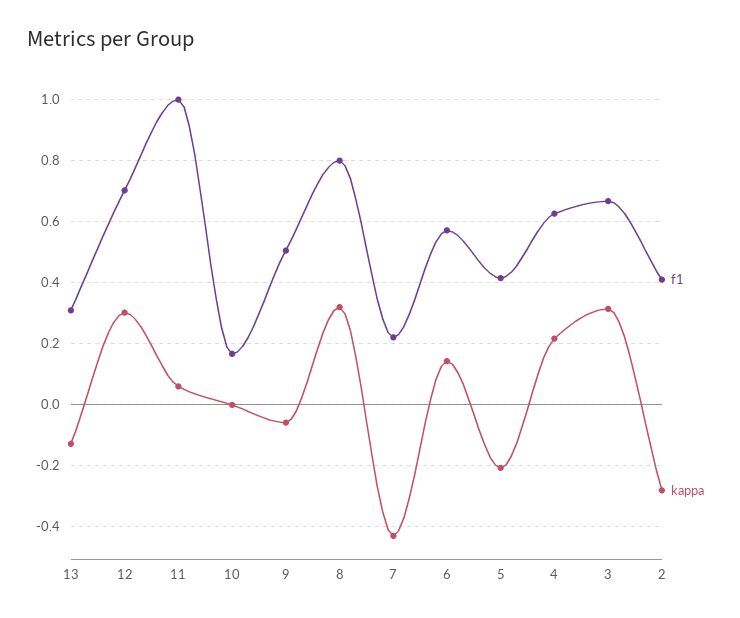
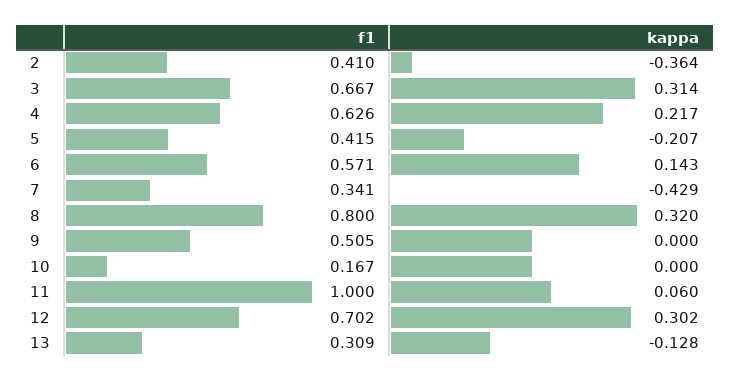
  {
    "f1": {
      "13": 0.309,
      "12": 0.702,
      "11": 1,
      "10": 0.167,
      "9": 0.505,
      "8": 0.8,
-     "7": 0.22,
+     "7": 0.341,
      "6": 0.571,
      "5": 0.415,
      "4": 0.626,
      "3": 0.667,
      "2": 0.41
    },
    "kappa": {
      "13": -0.128,
      "12": 0.302,
      "11": 0.06,
      "10": 0,
-     "9": -0.06,
+     "9": 0,
      "8": 0.32,
      "7": -0.429,
      "6": 0.143,
      "5": -0.207,
      "4": 0.217,
      "3": 0.314,
-     "2": -0.28
+     "2": -0.364
    }
  }

